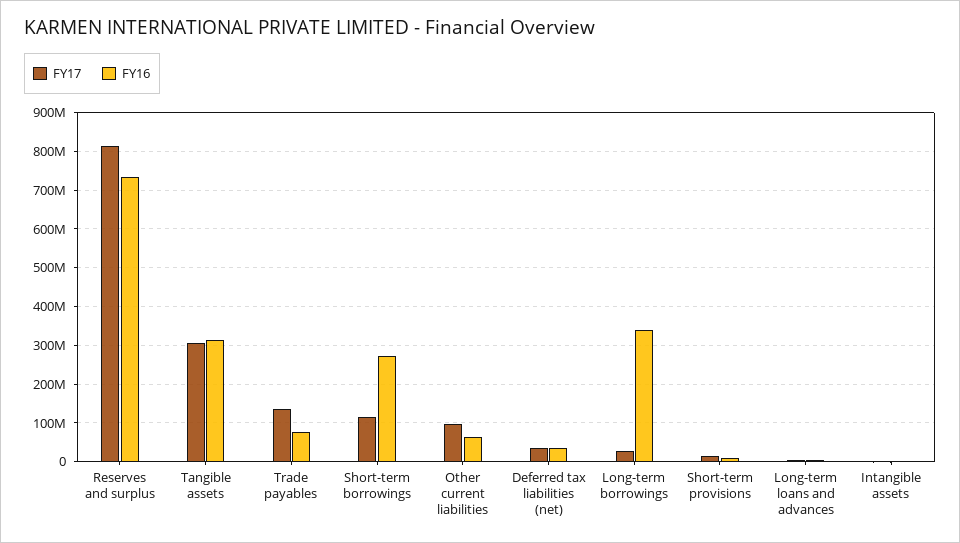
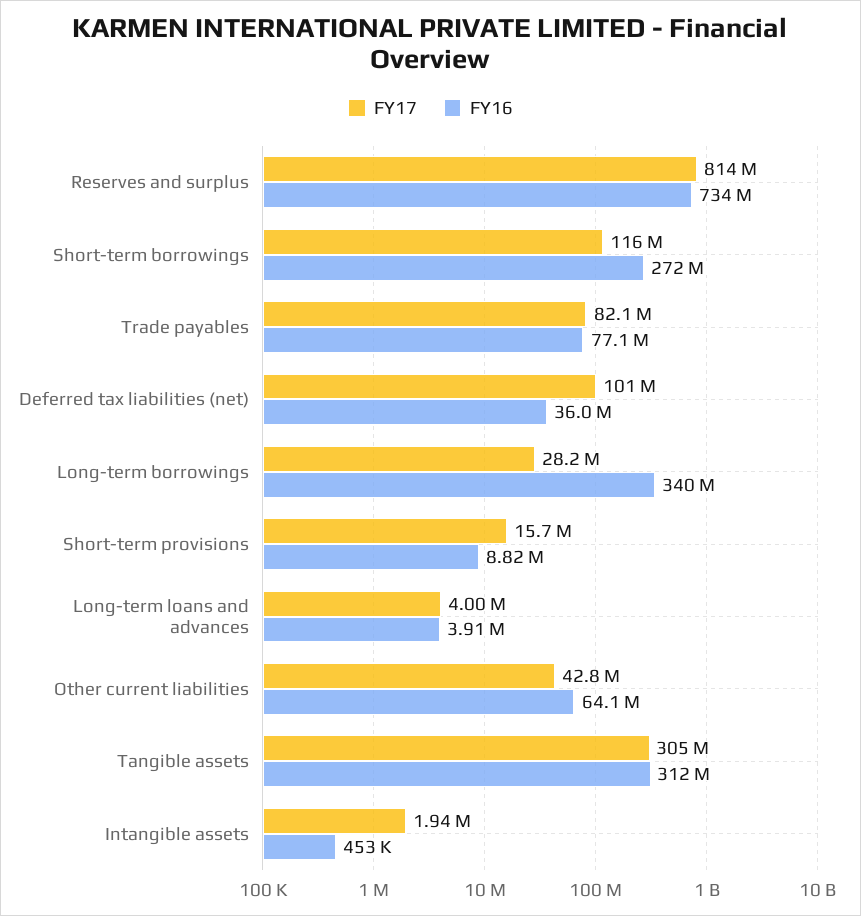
  {
    "FY17": {
      "Reserves and surplus": 814000000,
      "Tangible assets": 305000000,
-     "Trade payables": 140000000,
+     "Trade payables": 82100000,
      "Short-term borrowings": 116000000,
-     "Other current liabilities": 100000000,
+     "Other current liabilities": 42800000,
-     "Deferred tax liabilities (net)": 40000000,
+     "Deferred tax liabilities (net)": 101000000,
      "Long-term borrowings": 28200000,
      "Short-term provisions": 15700000,
      "Long-term loans and advances": 4000000,
      "Intangible assets": 1940000
    },
    "FY16": {
      "Reserves and surplus": 734000000,
      "Tangible assets": 312000000,
      "Trade payables": 77100000,
      "Short-term borrowings": 272000000,
      "Other current liabilities": 64100000,
      "Deferred tax liabilities (net)": 36000000,
      "Long-term borrowings": 340000000,
      "Short-term provisions": 8820000,
      "Long-term loans and advances": 3910000,
      "Intangible assets": 453000
    }
  }

